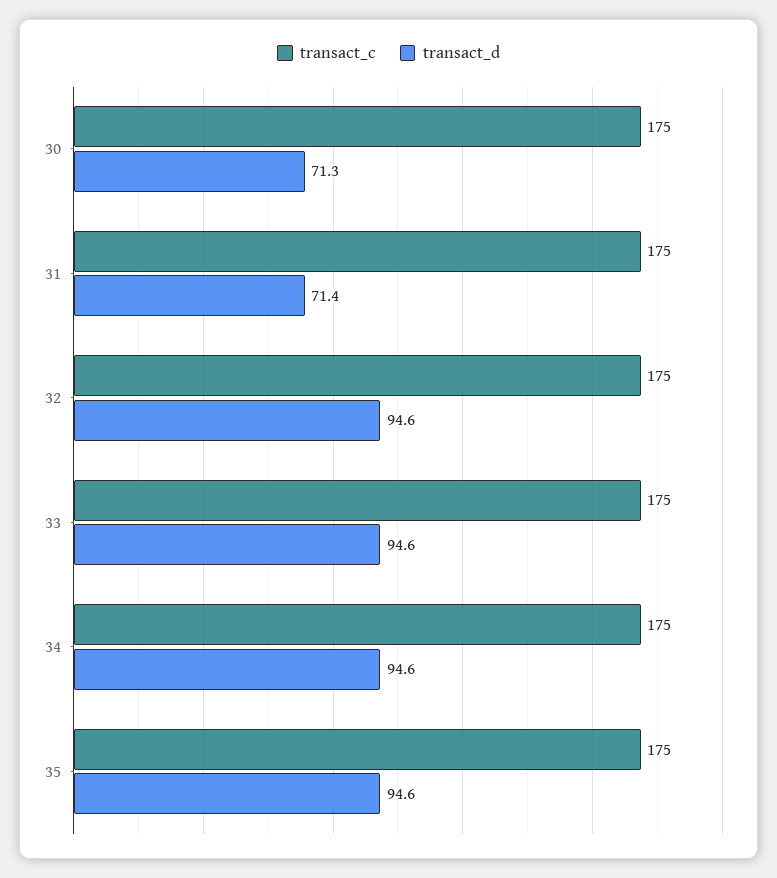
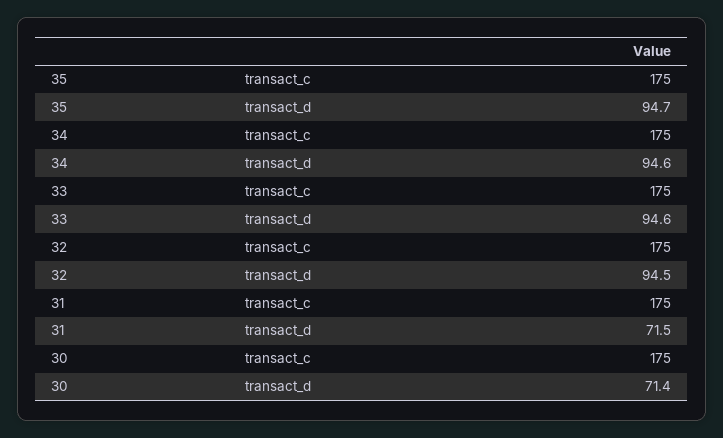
  {
    "transact_c": {
      "30": 175,
      "31": 175,
      "32": 175,
      "33": 175,
      "34": 175,
      "35": 175
    },
    "transact_d": {
-     "30": 71.3,
+     "30": 71.4,
-     "31": 71.4,
+     "31": 71.5,
-     "32": 94.6,
+     "32": 94.5,
      "33": 94.6,
      "34": 94.6,
-     "35": 94.6
+     "35": 94.7
    }
  }

